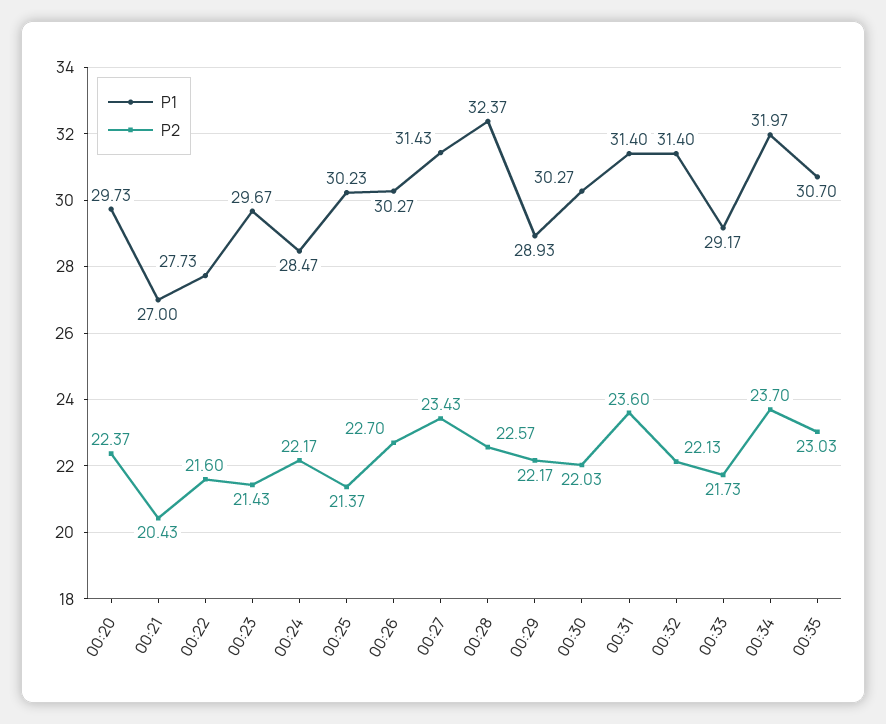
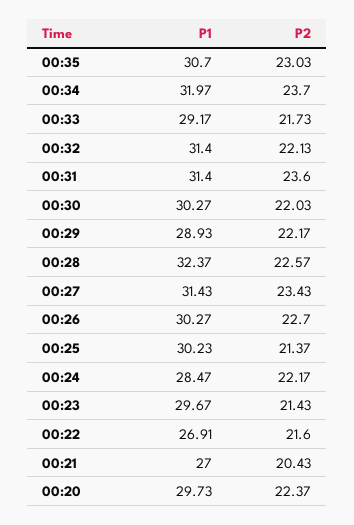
  {
    "P1": {
      "00:20": 29.73,
      "00:21": 27,
-     "00:22": 27.73,
+     "00:22": 26.91,
      "00:23": 29.67,
      "00:24": 28.47,
      "00:25": 30.23,
      "00:26": 30.27,
      "00:27": 31.43,
      "00:28": 32.37,
      "00:29": 28.93,
      "00:30": 30.27,
      "00:31": 31.4,
      "00:32": 31.4,
      "00:33": 29.17,
      "00:34": 31.97,
      "00:35": 30.7
    },
    "P2": {
      "00:20": 22.37,
      "00:21": 20.43,
      "00:22": 21.6,
      "00:23": 21.43,
      "00:24": 22.17,
      "00:25": 21.37,
      "00:26": 22.7,
      "00:27": 23.43,
      "00:28": 22.57,
      "00:29": 22.17,
      "00:30": 22.03,
      "00:31": 23.6,
      "00:32": 22.13,
      "00:33": 21.73,
      "00:34": 23.7,
      "00:35": 23.03
    }
  }

